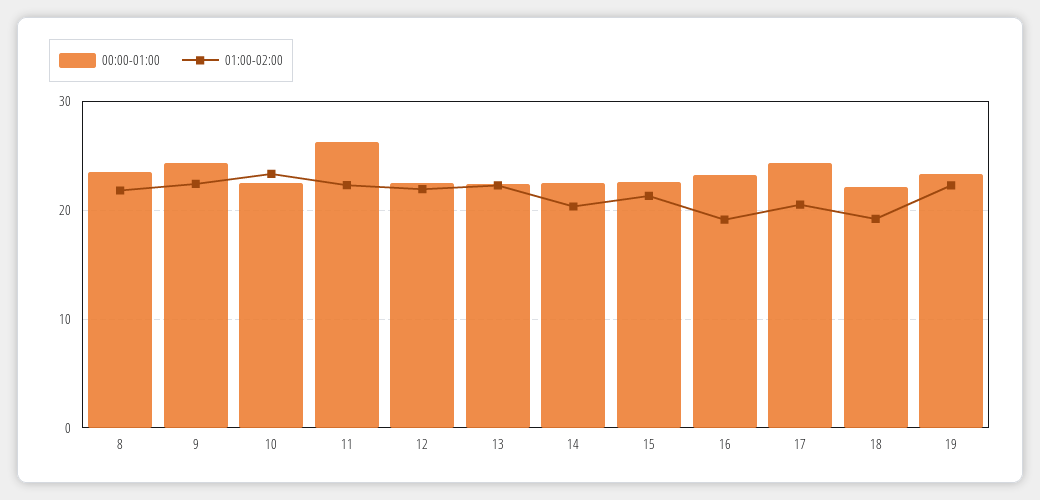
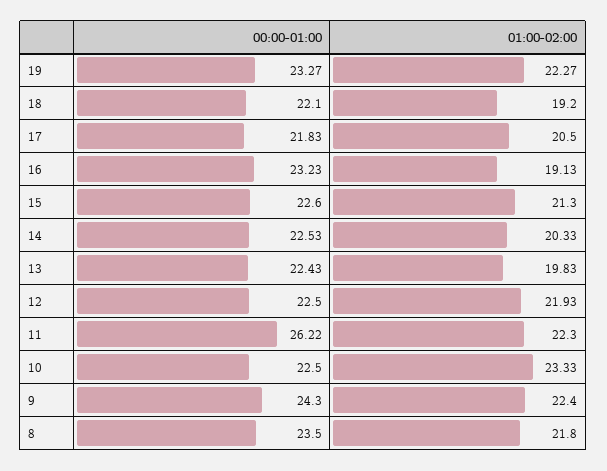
  {
    "00:00-01:00": {
      "8": 23.5,
      "9": 24.3,
      "10": 22.5,
      "11": 26.22,
      "12": 22.5,
      "13": 22.43,
      "14": 22.53,
      "15": 22.6,
      "16": 23.23,
-     "17": 24,
+     "17": 21.83,
      "18": 22.1,
      "19": 23.27
    },
    "01:00-02:00": {
      "8": 21.8,
      "9": 22.4,
      "10": 23.33,
      "11": 22.3,
      "12": 21.93,
-     "13": 22,
+     "13": 19.83,
      "14": 20.33,
      "15": 21.3,
      "16": 19.13,
      "17": 20.5,
      "18": 19.2,
      "19": 22.27
    }
  }

